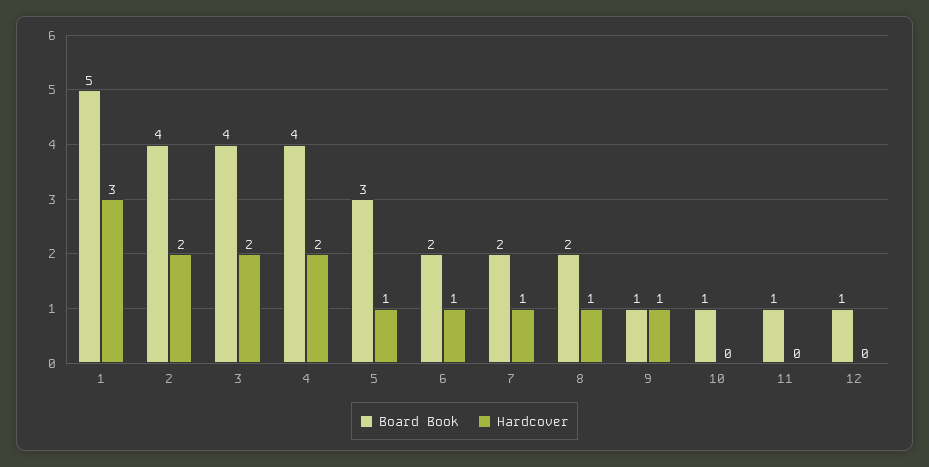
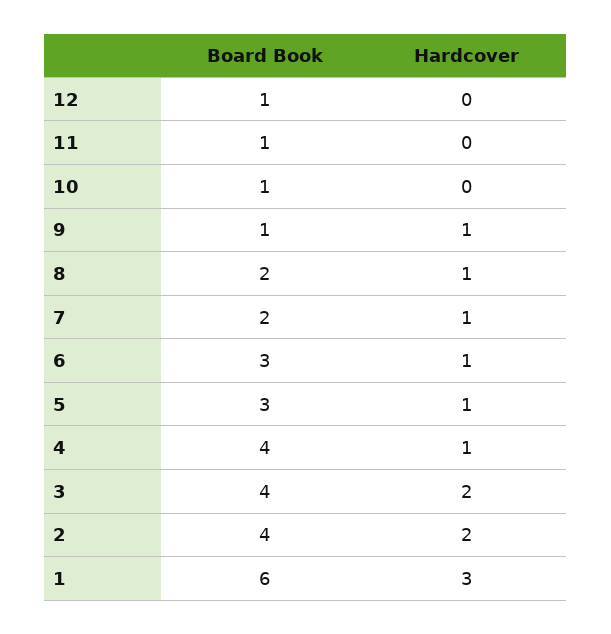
  {
    "Board Book": {
-     "1": 5,
+     "1": 6,
      "2": 4,
      "3": 4,
      "4": 4,
      "5": 3,
-     "6": 2,
+     "6": 3,
      "7": 2,
      "8": 2,
      "9": 1,
      "10": 1,
      "11": 1,
      "12": 1
    },
    "Hardcover": {
      "1": 3,
      "2": 2,
      "3": 2,
-     "4": 2,
+     "4": 1,
      "5": 1,
      "6": 1,
      "7": 1,
      "8": 1,
      "9": 1,
      "10": 0,
      "11": 0,
      "12": 0
    }
  }

